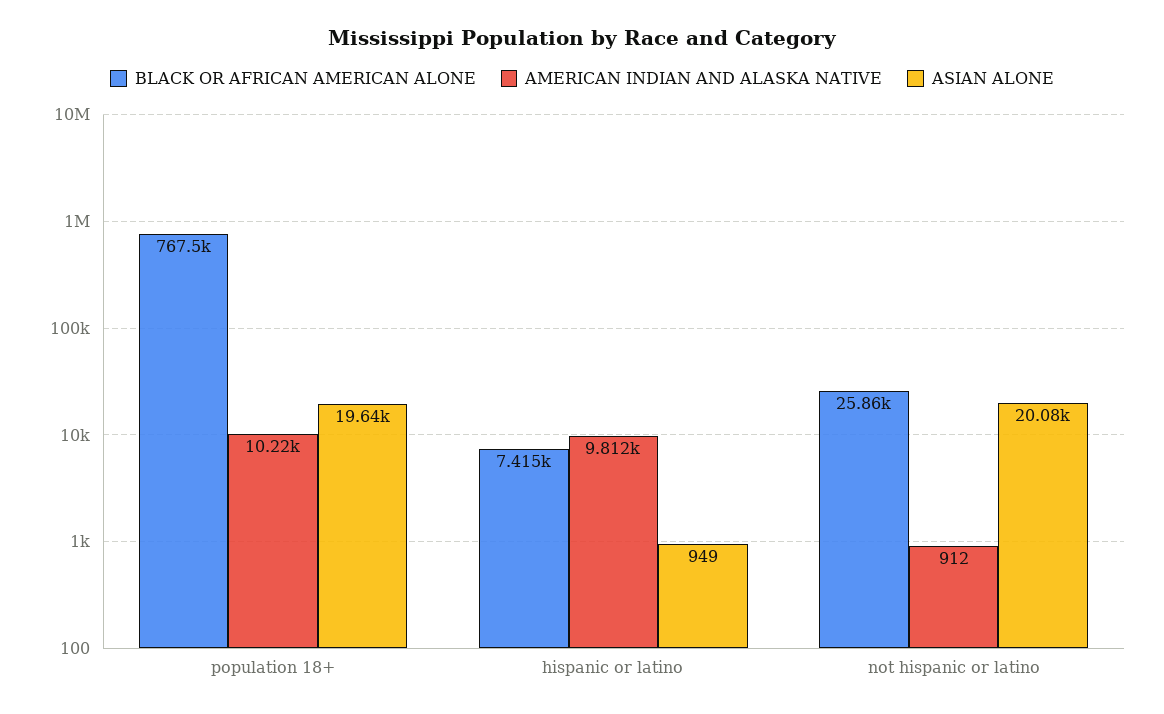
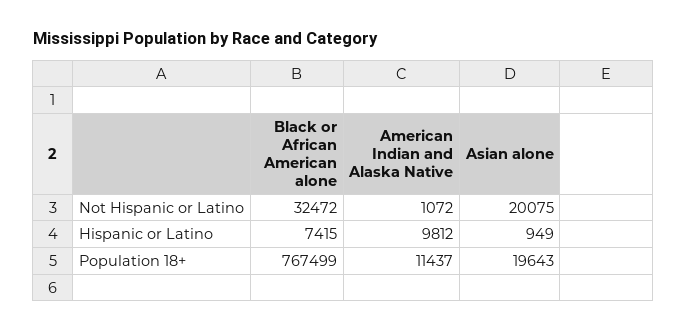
  {
    "BLACK OR AFRICAN AMERICAN ALONE": {
      "population 18+": 767499,
      "hispanic or latino": 7415,
-     "not hispanic or latino": 25860
+     "not hispanic or latino": 32472
    },
    "AMERICAN INDIAN AND ALASKA NATIVE": {
-     "population 18+": 10220,
+     "population 18+": 11437,
      "hispanic or latino": 9812,
-     "not hispanic or latino": 912
+     "not hispanic or latino": 1072
    },
    "ASIAN ALONE": {
      "population 18+": 19643,
      "hispanic or latino": 949,
      "not hispanic or latino": 20075
    }
  }

